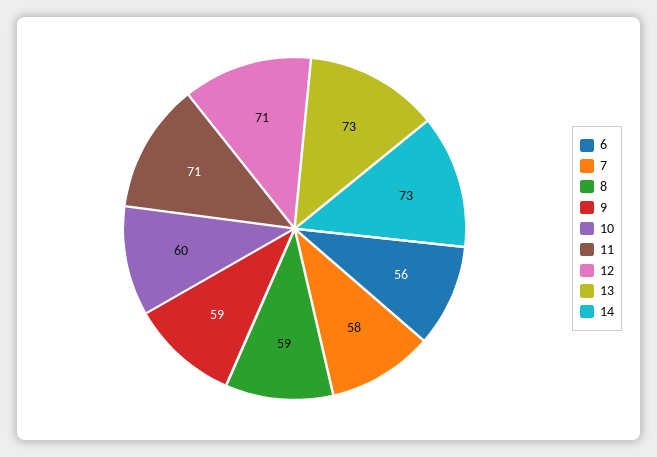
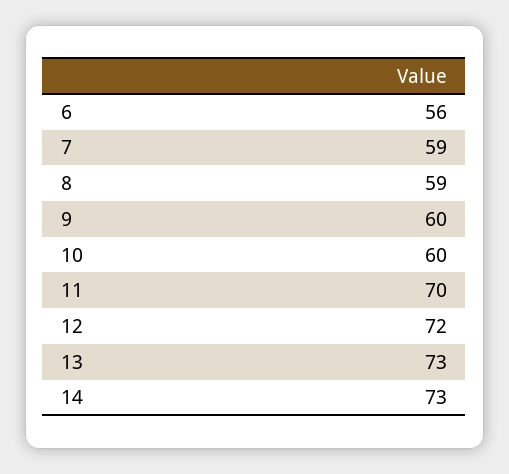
  {
    "6": 56,
-   "7": 58,
+   "7": 59,
    "8": 59,
-   "9": 59,
+   "9": 60,
    "10": 60,
-   "11": 71,
+   "11": 70,
-   "12": 71,
+   "12": 72,
    "13": 73,
    "14": 73
  }

